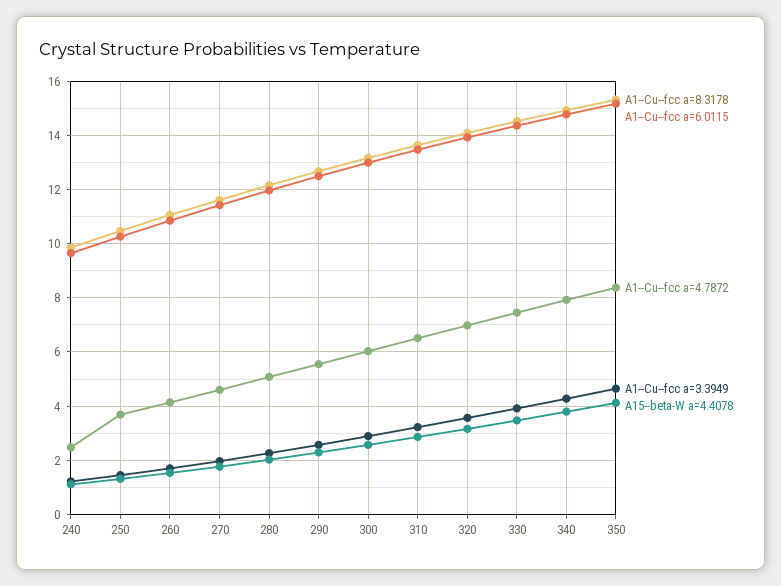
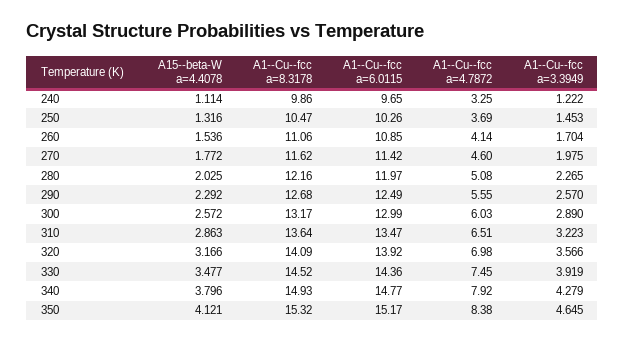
  {
    "A1--Cu--fcc a=8.3178": {
      "240": 9.86,
      "250": 10.47,
      "260": 11.06,
      "270": 11.62,
      "280": 12.16,
      "290": 12.68,
      "300": 13.17,
      "310": 13.64,
      "320": 14.09,
      "330": 14.52,
      "340": 14.93,
      "350": 15.32
    },
    "A1--Cu--fcc a=6.0115": {
      "240": 9.65,
      "250": 10.26,
      "260": 10.85,
      "270": 11.42,
      "280": 11.97,
      "290": 12.49,
      "300": 12.99,
      "310": 13.47,
      "320": 13.92,
      "330": 14.36,
      "340": 14.77,
      "350": 15.17
    },
    "A1--Cu--fcc a=4.7872": {
-     "240": 2.5,
+     "240": 3.25,
      "250": 3.69,
      "260": 4.14,
      "270": 4.6,
      "280": 5.08,
      "290": 5.55,
      "300": 6.03,
      "310": 6.51,
      "320": 6.98,
      "330": 7.45,
      "340": 7.92,
      "350": 8.38
    },
    "A1--Cu--fcc a=3.3949": {
      "240": 1.222,
      "250": 1.453,
      "260": 1.704,
      "270": 1.975,
      "280": 2.265,
      "290": 2.57,
      "300": 2.89,
      "310": 3.223,
      "320": 3.566,
      "330": 3.919,
      "340": 4.279,
      "350": 4.645
    },
    "A15--beta-W a=4.4078": {
      "240": 1.114,
      "250": 1.316,
      "260": 1.536,
      "270": 1.772,
      "280": 2.025,
      "290": 2.292,
      "300": 2.572,
      "310": 2.863,
      "320": 3.166,
      "330": 3.477,
      "340": 3.796,
      "350": 4.121
    }
  }

